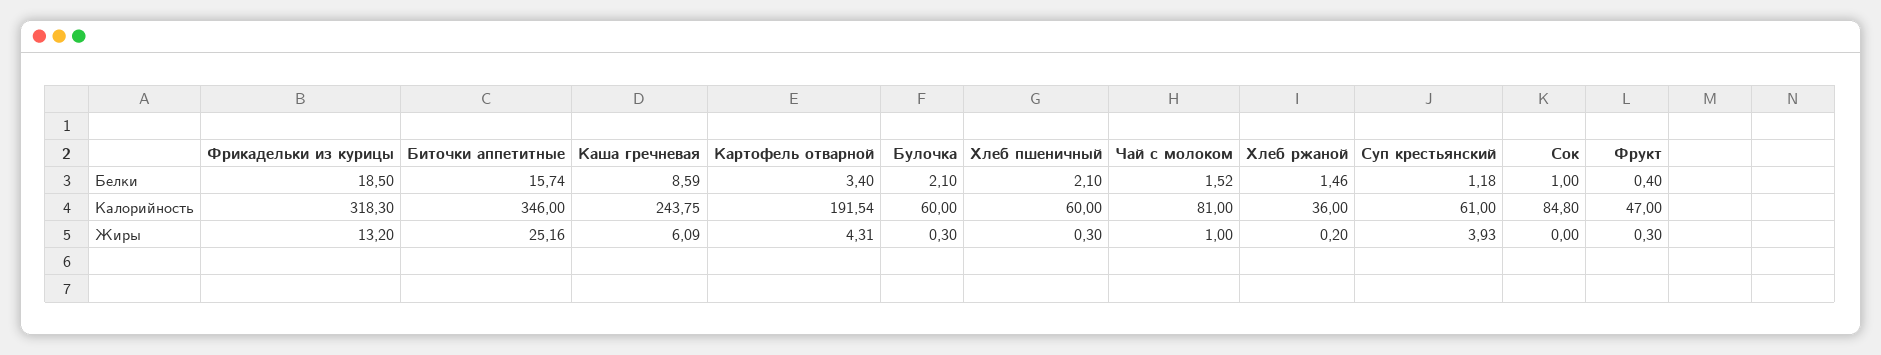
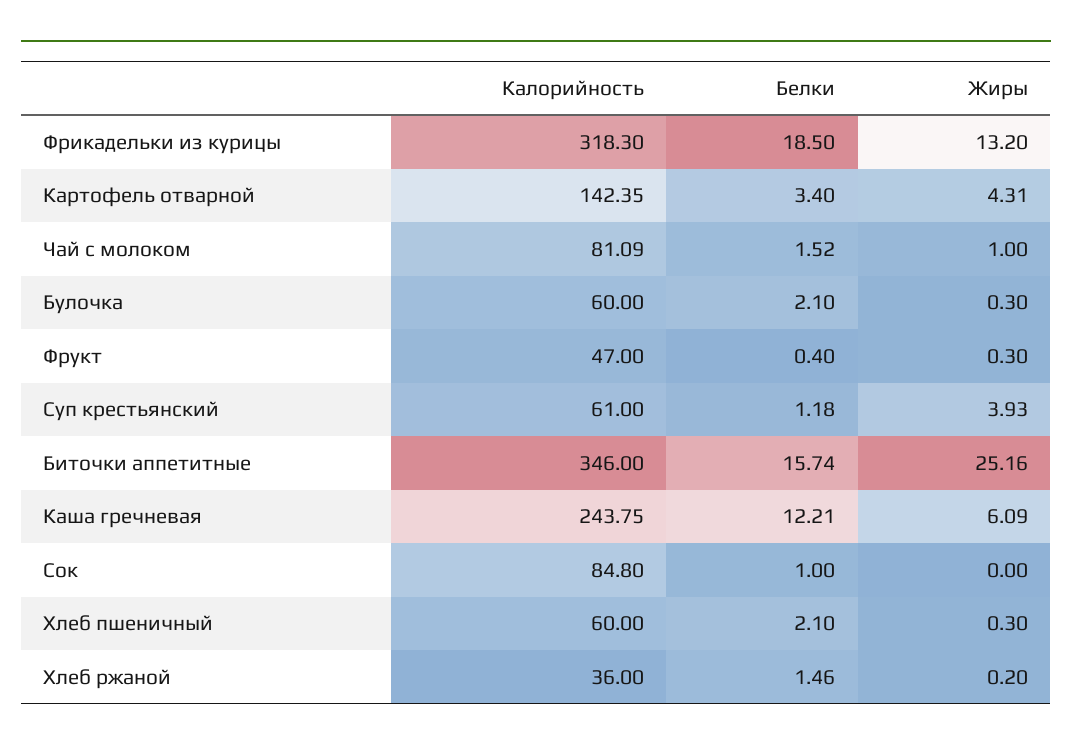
  {
    "Фрикадельки из курицы": {
      "Белки": 18.5,
      "Калорийность": 318.3,
      "Жиры": 13.2
    },
    "Биточки аппетитные": {
      "Белки": 15.74,
      "Калорийность": 346,
      "Жиры": 25.16
    },
    "Каша гречневая": {
-     "Белки": 8.59,
+     "Белки": 12.21,
      "Калорийность": 243.75,
      "Жиры": 6.09
    },
    "Картофель отварной": {
      "Белки": 3.4,
-     "Калорийность": 191.54,
+     "Калорийность": 142.35,
      "Жиры": 4.31
    },
    "Булочка": {
      "Белки": 2.1,
      "Калорийность": 60,
      "Жиры": 0.3
    },
    "Хлеб пшеничный": {
      "Белки": 2.1,
      "Калорийность": 60,
      "Жиры": 0.3
    },
    "Чай с молоком": {
      "Белки": 1.52,
-     "Калорийность": 81,
+     "Калорийность": 81.09,
      "Жиры": 1
    },
    "Хлеб ржаной": {
      "Белки": 1.46,
      "Калорийность": 36,
      "Жиры": 0.2
    },
    "Суп крестьянский": {
      "Белки": 1.18,
      "Калорийность": 61,
      "Жиры": 3.93
    },
    "Сок": {
      "Белки": 1,
      "Калорийность": 84.8,
      "Жиры": 0
    },
    "Фрукт": {
      "Белки": 0.4,
      "Калорийность": 47,
      "Жиры": 0.3
    }
  }

